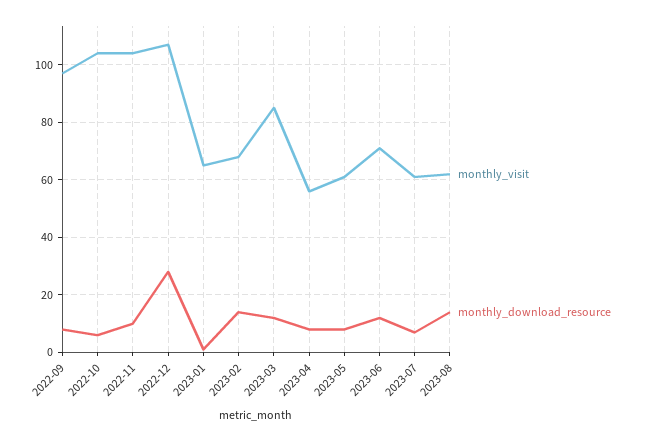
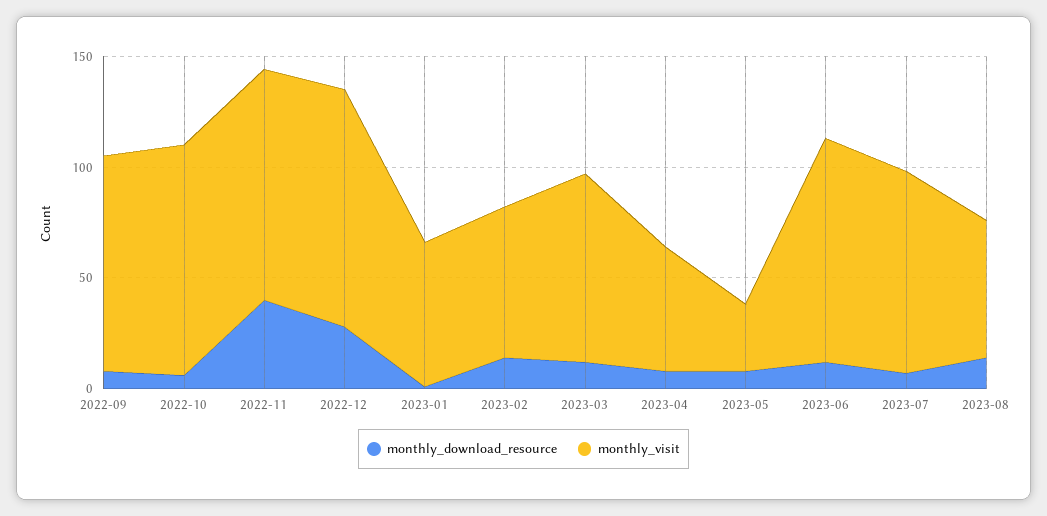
  {
    "monthly_visit": {
      "2022-09": 95,
      "2022-10": 105,
      "2022-11": 105,
      "2022-12": 105,
      "2023-01": 65,
      "2023-02": 70,
      "2023-03": 85,
      "2023-04": 55,
-     "2023-05": 60,
+     "2023-05": 30,
-     "2023-06": 70,
+     "2023-06": 100,
-     "2023-07": 60,
+     "2023-07": 90,
      "2023-08": 60
    },
    "monthly_download_resource": {
      "2022-09": 10,
      "2022-10": 5,
-     "2022-11": 10,
+     "2022-11": 40,
      "2022-12": 30,
      "2023-01": 0,
      "2023-02": 15,
      "2023-03": 10,
      "2023-04": 10,
      "2023-05": 10,
      "2023-06": 10,
      "2023-07": 5,
      "2023-08": 15
    }
  }

